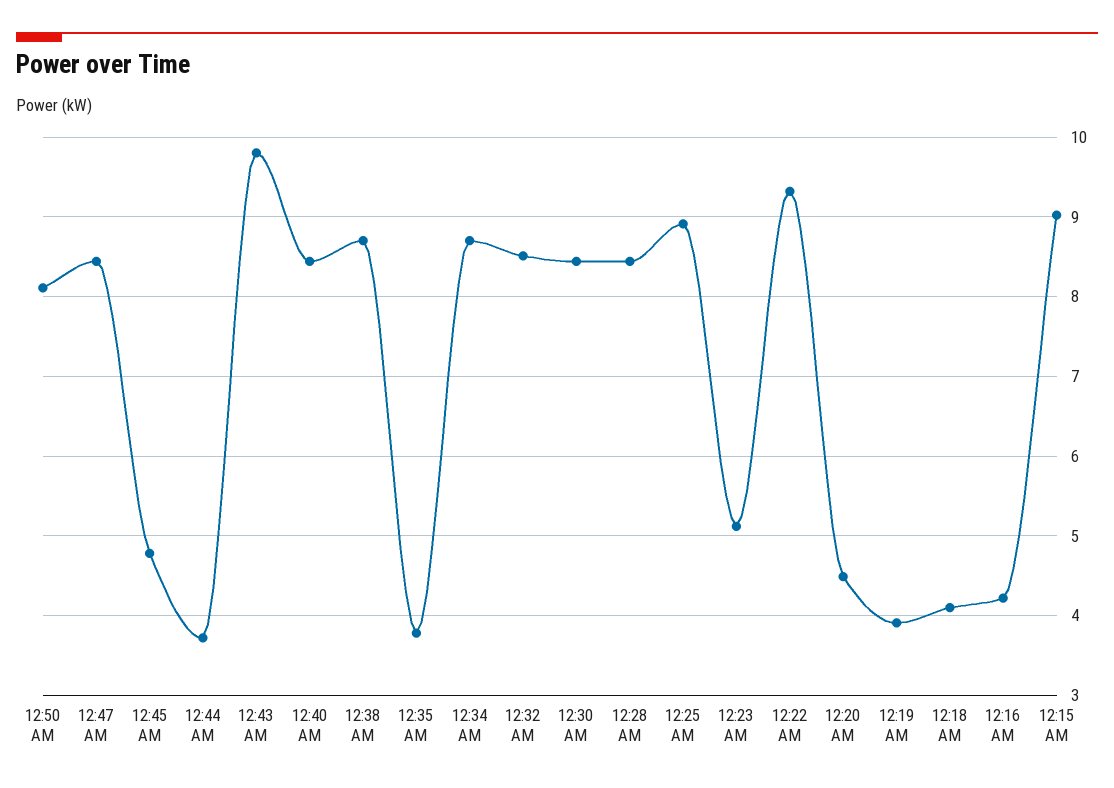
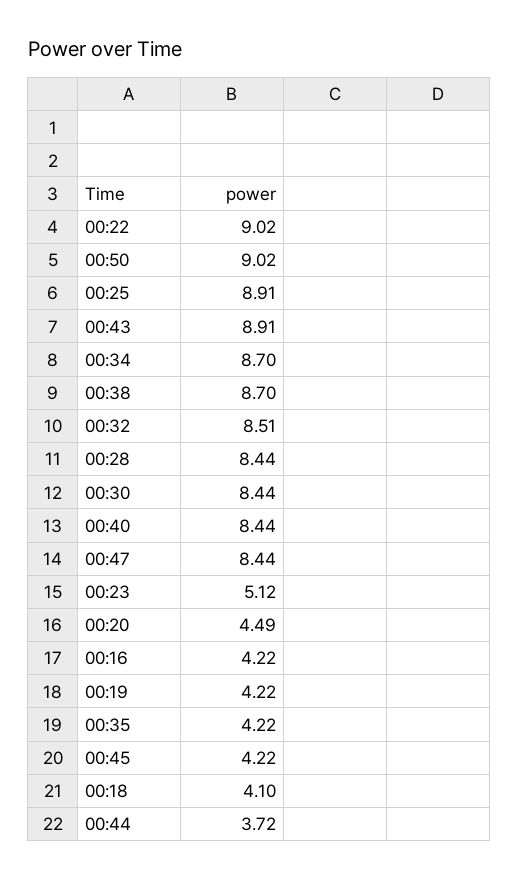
  {
-   "12:50 AM": 8.1,
+   "12:50 AM": 9.02,
    "12:47 AM": 8.44,
-   "12:45 AM": 4.8,
+   "12:45 AM": 4.22,
    "12:44 AM": 3.72,
-   "12:43 AM": 9.8,
+   "12:43 AM": 8.91,
    "12:40 AM": 8.44,
    "12:38 AM": 8.7,
-   "12:35 AM": 3.8,
+   "12:35 AM": 4.22,
    "12:34 AM": 8.7,
    "12:32 AM": 8.51,
    "12:30 AM": 8.44,
    "12:28 AM": 8.44,
    "12:25 AM": 8.91,
    "12:23 AM": 5.12,
-   "12:22 AM": 9.3,
+   "12:22 AM": 9.02,
    "12:20 AM": 4.49,
-   "12:19 AM": 3.9,
+   "12:19 AM": 4.22,
    "12:18 AM": 4.1,
-   "12:16 AM": 4.22,
+   "12:16 AM": 4.22
-   "12:15 AM": 9
  }

